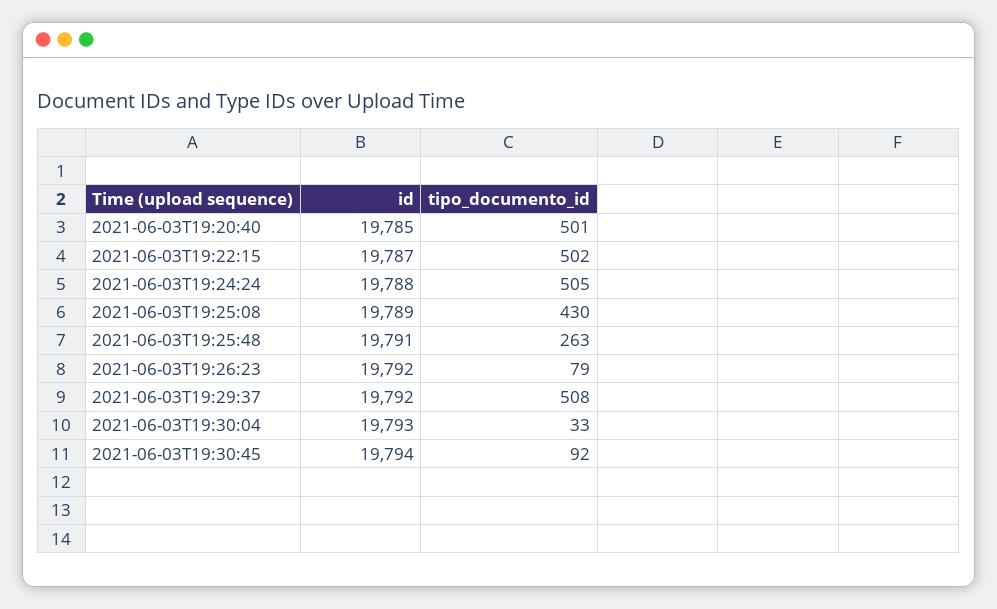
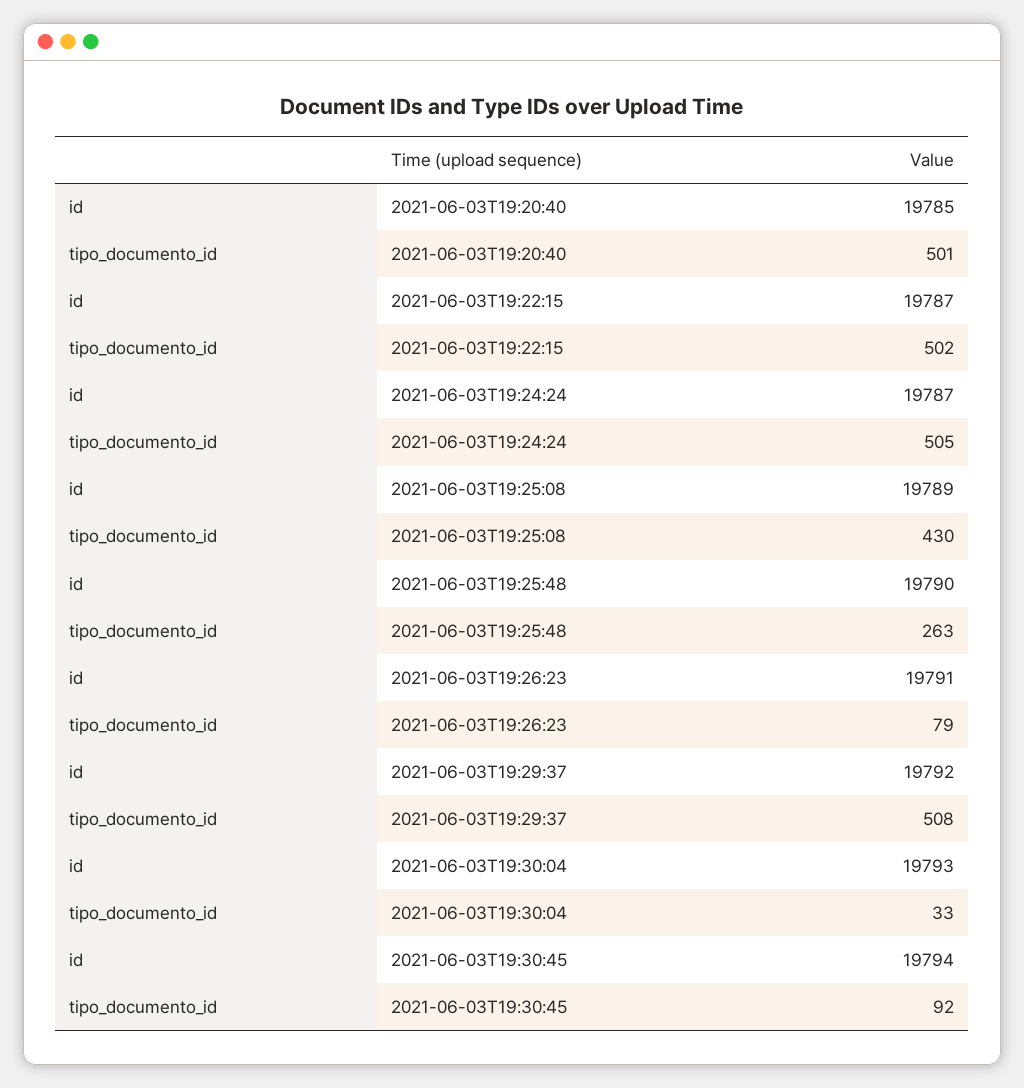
  {
    "id": {
      "2021-06-03T19:20:40": 19785,
      "2021-06-03T19:22:15": 19787,
-     "2021-06-03T19:24:24": 19788,
+     "2021-06-03T19:24:24": 19787,
      "2021-06-03T19:25:08": 19789,
-     "2021-06-03T19:25:48": 19791,
+     "2021-06-03T19:25:48": 19790,
-     "2021-06-03T19:26:23": 19792,
+     "2021-06-03T19:26:23": 19791,
      "2021-06-03T19:29:37": 19792,
      "2021-06-03T19:30:04": 19793,
      "2021-06-03T19:30:45": 19794
    },
    "tipo_documento_id": {
      "2021-06-03T19:20:40": 501,
      "2021-06-03T19:22:15": 502,
      "2021-06-03T19:24:24": 505,
      "2021-06-03T19:25:08": 430,
      "2021-06-03T19:25:48": 263,
      "2021-06-03T19:26:23": 79,
      "2021-06-03T19:29:37": 508,
      "2021-06-03T19:30:04": 33,
      "2021-06-03T19:30:45": 92
    }
  }

